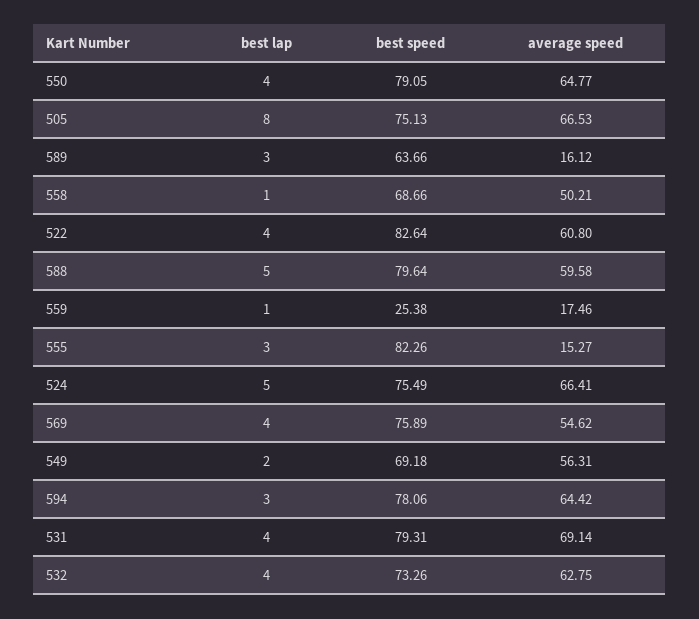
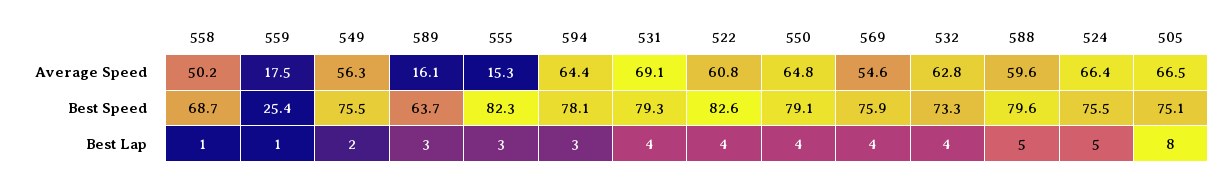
  {
    "best lap": {
      "550": 4,
      "505": 8,
      "589": 3,
      "558": 1,
      "522": 4,
      "588": 5,
      "559": 1,
      "555": 3,
      "524": 5,
      "569": 4,
      "549": 2,
      "594": 3,
      "531": 4,
      "532": 4
    },
    "best speed": {
      "550": 79.05,
      "505": 75.13,
      "589": 63.66,
      "558": 68.66,
      "522": 82.64,
      "588": 79.64,
      "559": 25.38,
      "555": 82.26,
      "524": 75.49,
      "569": 75.89,
-     "549": 69.18,
+     "549": 75.5,
      "594": 78.06,
      "531": 79.31,
      "532": 73.26
    },
    "average speed": {
      "550": 64.77,
      "505": 66.53,
      "589": 16.12,
      "558": 50.21,
      "522": 60.8,
      "588": 59.58,
      "559": 17.46,
      "555": 15.27,
      "524": 66.41,
      "569": 54.62,
      "549": 56.31,
      "594": 64.42,
      "531": 69.14,
      "532": 62.75
    }
  }

